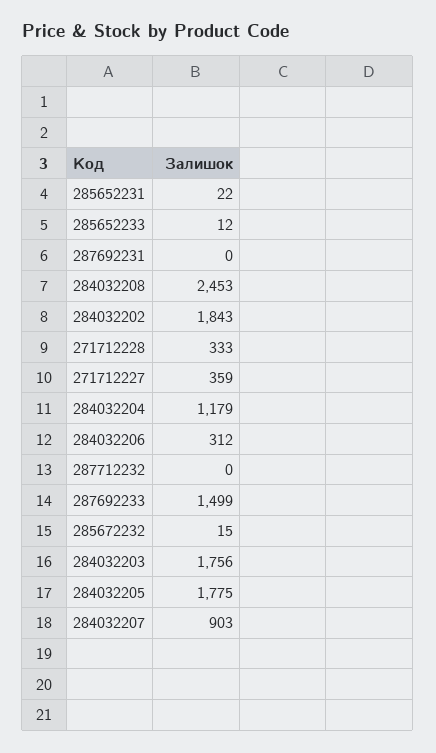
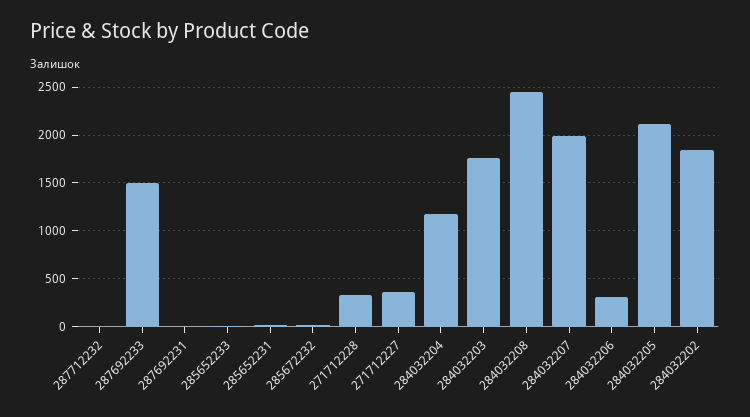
  {
    "285652231": 22,
    "285652233": 12,
    "287692231": 0,
    "284032208": 2453,
    "284032202": 1843,
    "271712228": 333,
    "271712227": 359,
    "284032204": 1179,
    "284032206": 312,
    "287712232": 0,
    "287692233": 1499,
    "285672232": 15,
    "284032203": 1756,
-   "284032205": 1775,
+   "284032205": 2100,
-   "284032207": 903
+   "284032207": 2000
  }

